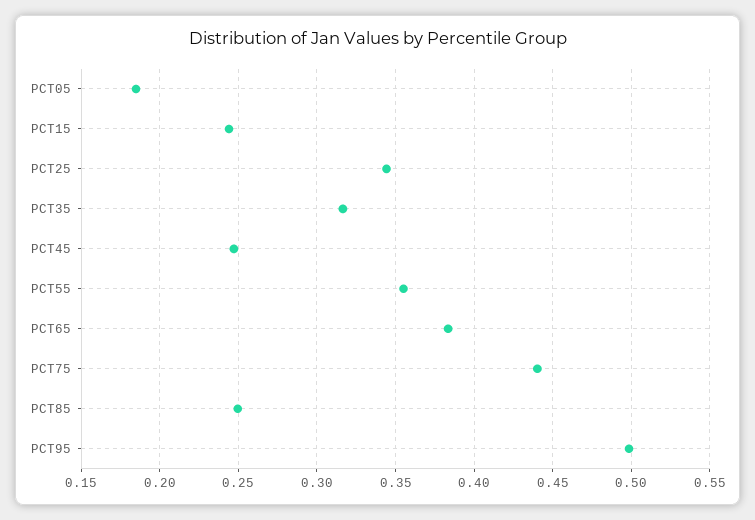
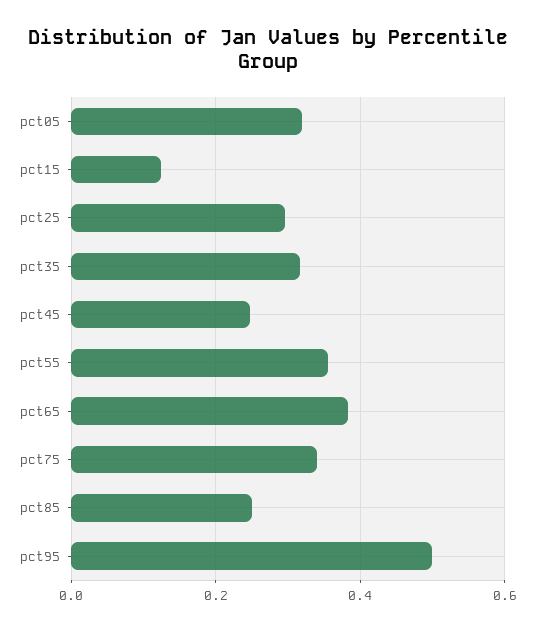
  {
-   "PCT05": 0.185,
+   "PCT05": 0.32,
-   "PCT15": 0.245,
+   "PCT15": 0.12,
-   "PCT25": 0.345,
+   "PCT25": 0.3,
    "PCT35": 0.315,
    "PCT45": 0.245,
    "PCT55": 0.355,
    "PCT65": 0.385,
-   "PCT75": 0.44,
+   "PCT75": 0.34,
    "PCT85": 0.25,
    "PCT95": 0.5
  }

